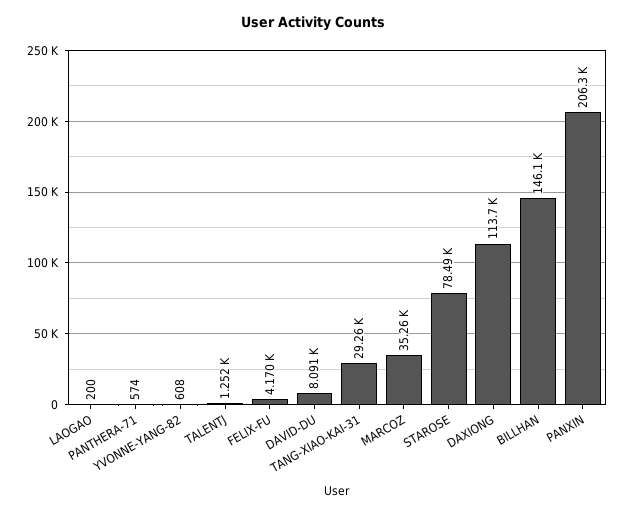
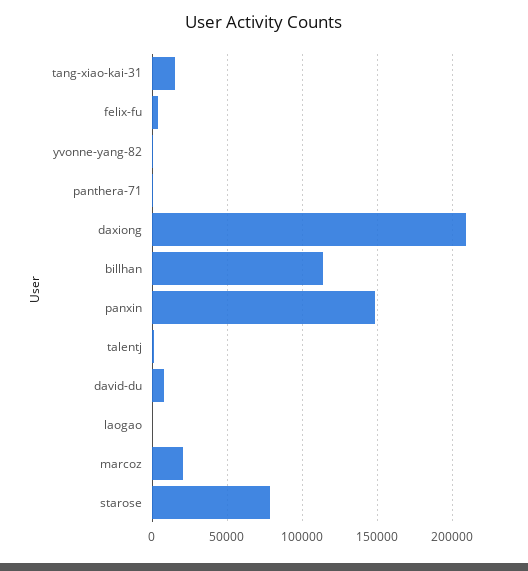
  {
    "LAOGAO": 200,
    "PANTHERA-71": 574,
    "YVONNE-YANG-82": 608,
    "TALENTJ": 1252,
    "FELIX-FU": 4170,
    "DAVID-DU": 8091,
-   "TANG-XIAO-KAI-31": 29260,
+   "TANG-XIAO-KAI-31": 15000,
-   "MARCOZ": 35260,
+   "MARCOZ": 20000,
    "STAROSE": 78490,
-   "DAXIONG": 113700,
+   "DAXIONG": 210000,
-   "BILLHAN": 146100,
+   "BILLHAN": 115000,
-   "PANXIN": 206300
+   "PANXIN": 150000
  }

